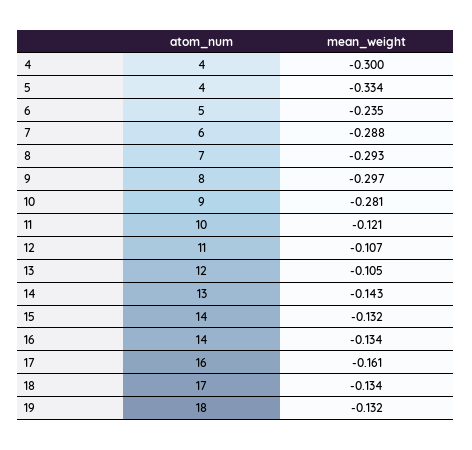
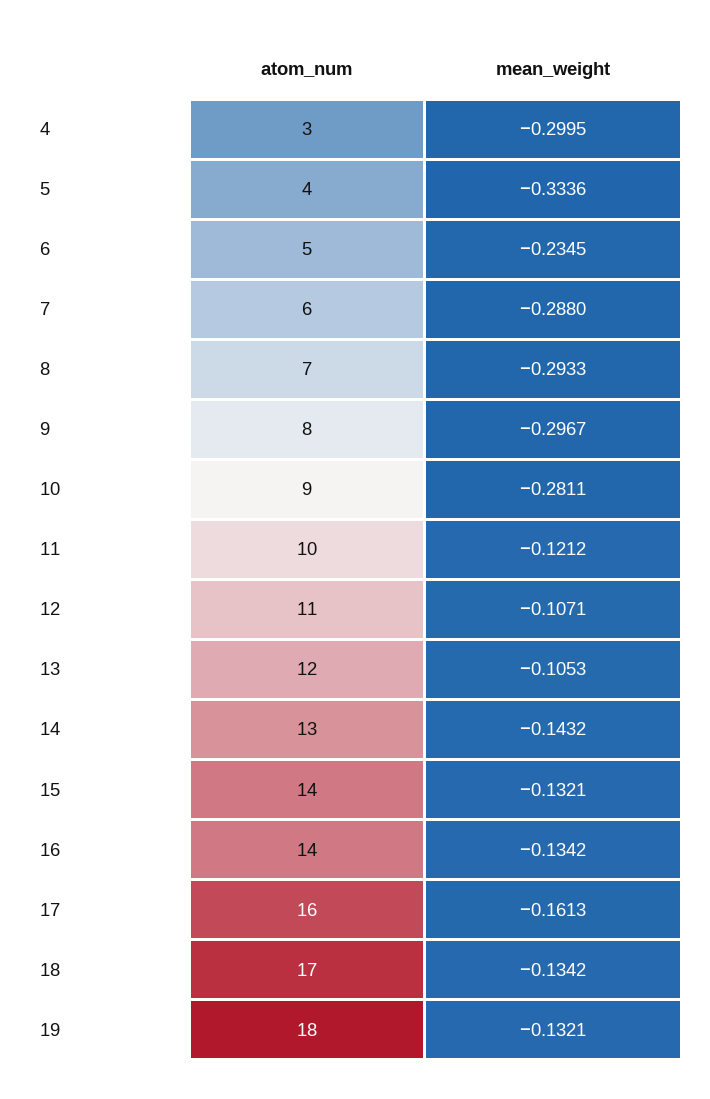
  {
    "atom_num": {
-     "4": 4,
+     "4": 3,
      "5": 4,
      "6": 5,
      "7": 6,
      "8": 7,
      "9": 8,
      "10": 9,
      "11": 10,
      "12": 11,
      "13": 12,
      "14": 13,
      "15": 14,
      "16": 14,
      "17": 16,
      "18": 17,
      "19": 18
    },
    "mean_weight": {
      "4": -0.2995,
      "5": -0.3336,
      "6": -0.2345,
      "7": -0.288,
      "8": -0.2933,
      "9": -0.2967,
      "10": -0.2811,
      "11": -0.1212,
      "12": -0.1071,
      "13": -0.1053,
      "14": -0.1432,
      "15": -0.1321,
      "16": -0.1342,
      "17": -0.1613,
      "18": -0.1342,
      "19": -0.1321
    }
  }

